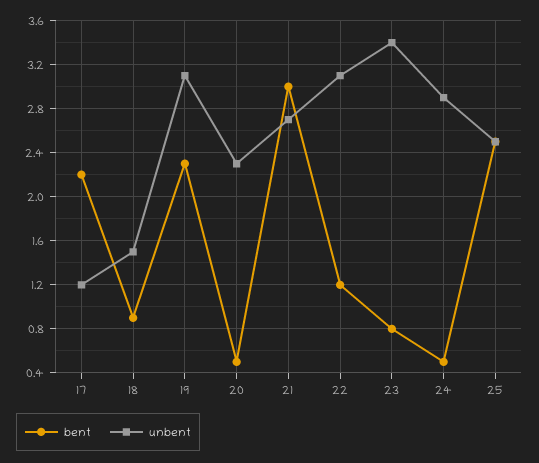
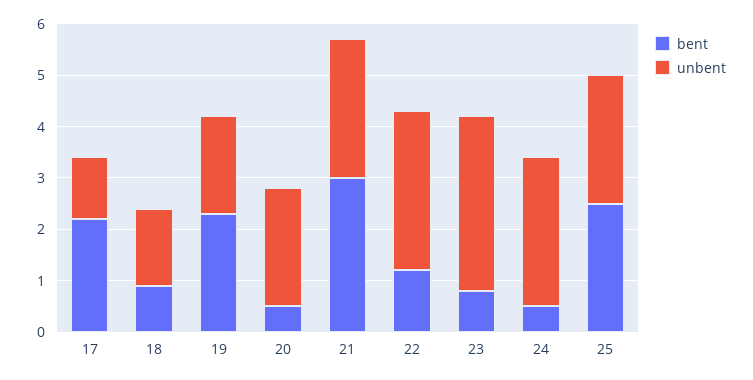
  {
    "bent": {
      "17": 2.2,
      "18": 0.9,
      "19": 2.3,
      "20": 0.5,
      "21": 3,
      "22": 1.2,
      "23": 0.8,
      "24": 0.5,
      "25": 2.5
    },
    "unbent": {
      "17": 1.2,
      "18": 1.5,
-     "19": 3.1,
+     "19": 2,
      "20": 2.3,
      "21": 2.7,
      "22": 3.1,
      "23": 3.4,
      "24": 2.9,
      "25": 2.5
    }
  }

